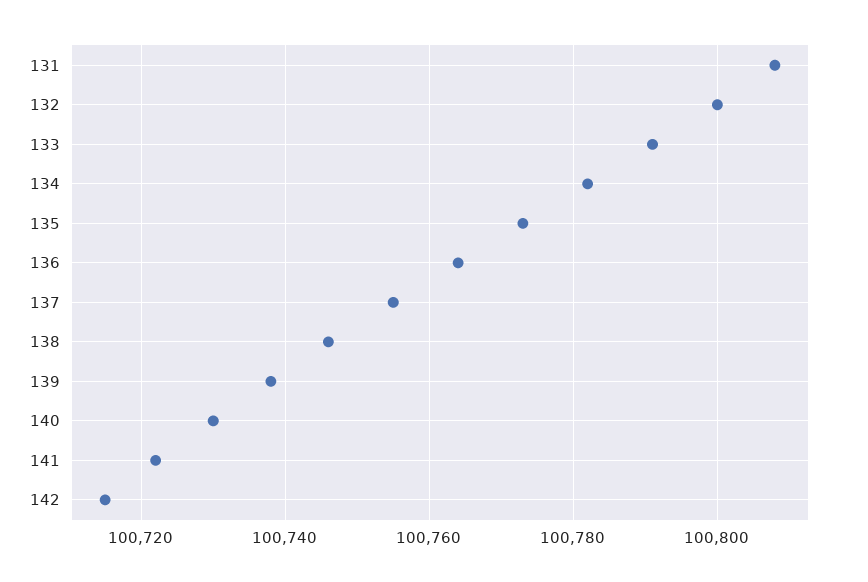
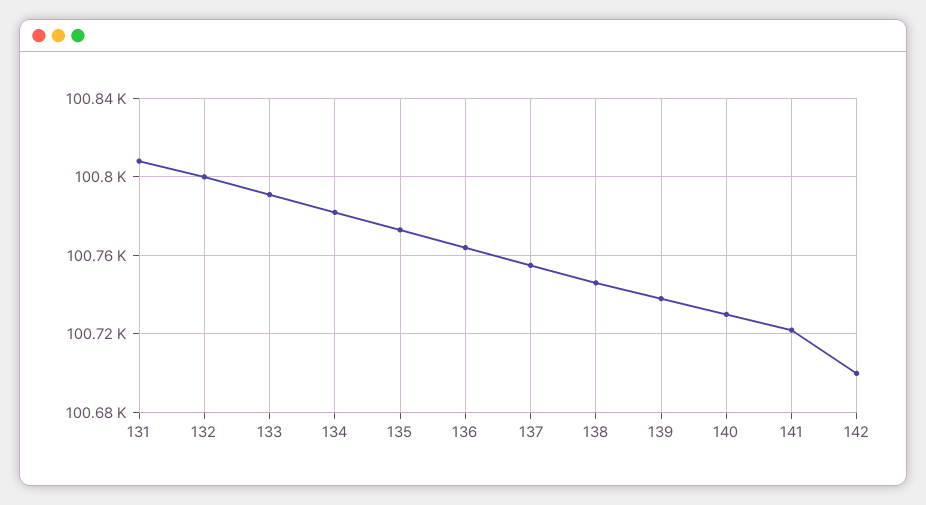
  {
    "131": 100810,
    "132": 100800,
    "133": 100790,
    "134": 100780,
    "135": 100775,
    "136": 100765,
    "137": 100755,
    "138": 100745,
    "139": 100740,
    "140": 100730,
    "141": 100720,
-   "142": 100715
+   "142": 100700
  }

